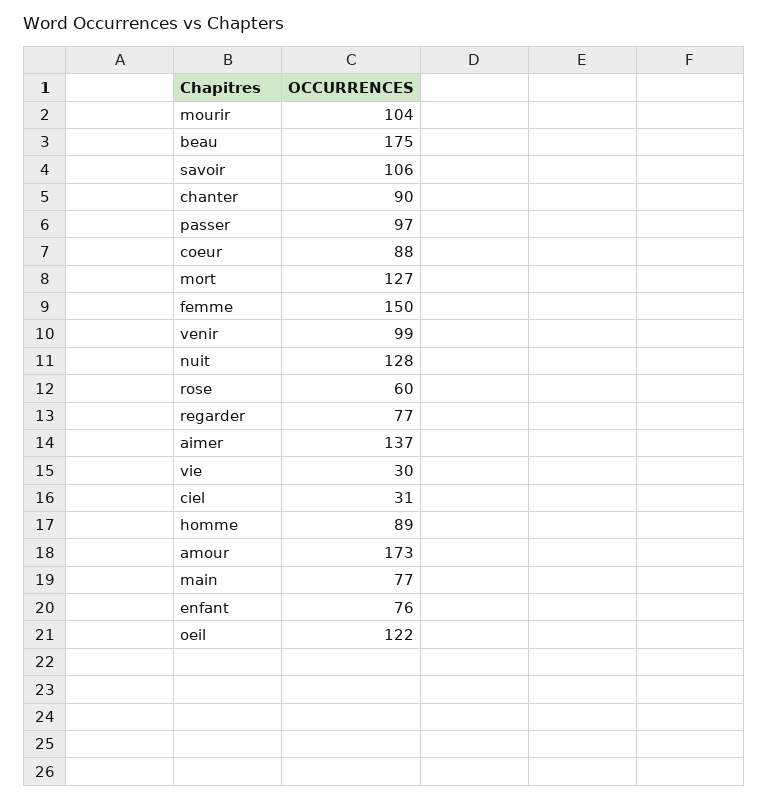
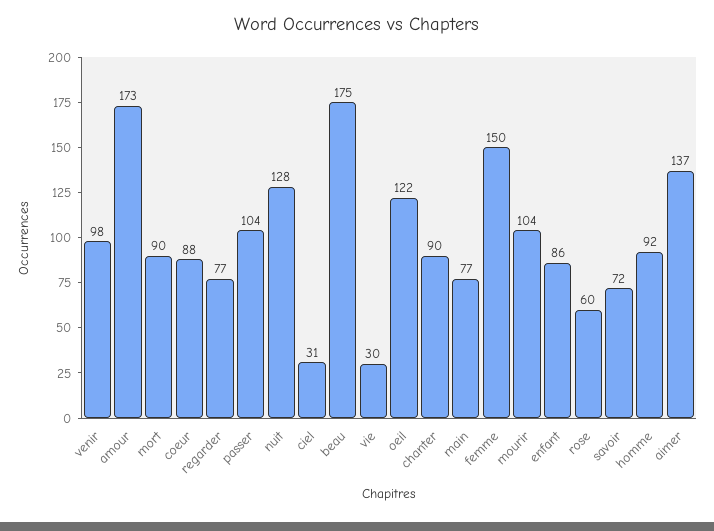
  {
    "mourir": 104,
    "beau": 175,
-   "savoir": 106,
+   "savoir": 72,
    "chanter": 90,
-   "passer": 97,
+   "passer": 104,
    "coeur": 88,
-   "mort": 127,
+   "mort": 90,
    "femme": 150,
-   "venir": 99,
+   "venir": 98,
    "nuit": 128,
    "rose": 60,
    "regarder": 77,
    "aimer": 137,
    "vie": 30,
    "ciel": 31,
-   "homme": 89,
+   "homme": 92,
    "amour": 173,
    "main": 77,
-   "enfant": 76,
+   "enfant": 86,
    "oeil": 122
  }

